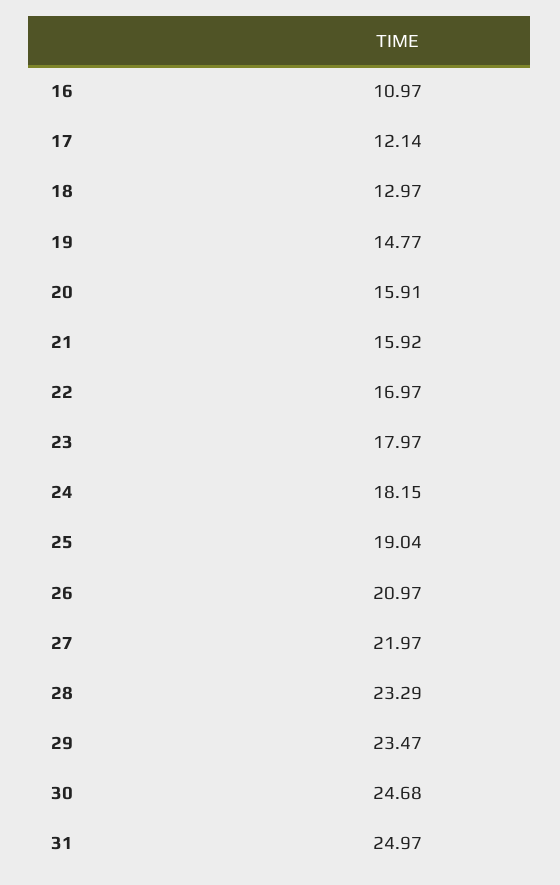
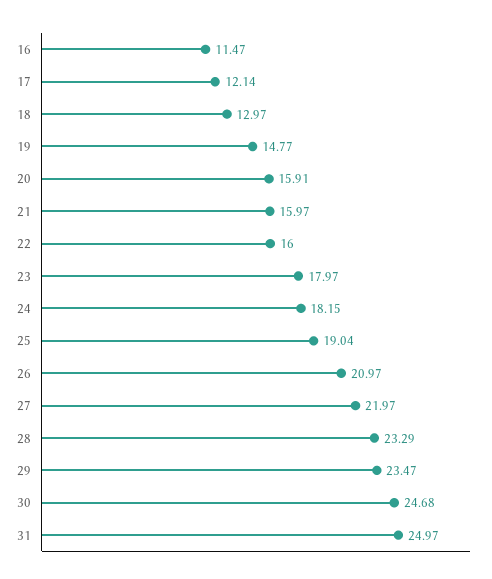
  {
-   "16": 10.97,
+   "16": 11.47,
    "17": 12.14,
    "18": 12.97,
    "19": 14.77,
    "20": 15.91,
-   "21": 15.92,
+   "21": 15.97,
-   "22": 16.97,
+   "22": 16,
    "23": 17.97,
    "24": 18.15,
    "25": 19.04,
    "26": 20.97,
    "27": 21.97,
    "28": 23.29,
    "29": 23.47,
    "30": 24.68,
    "31": 24.97
  }

